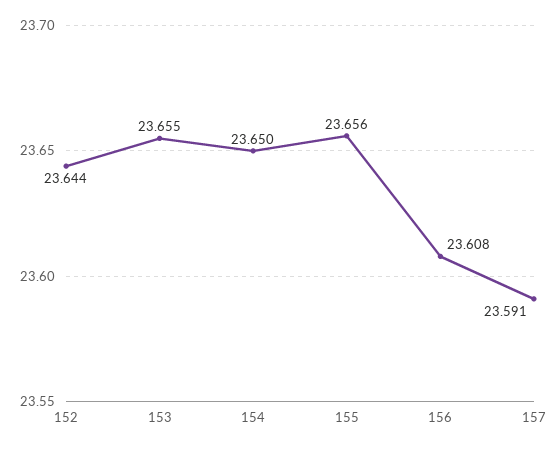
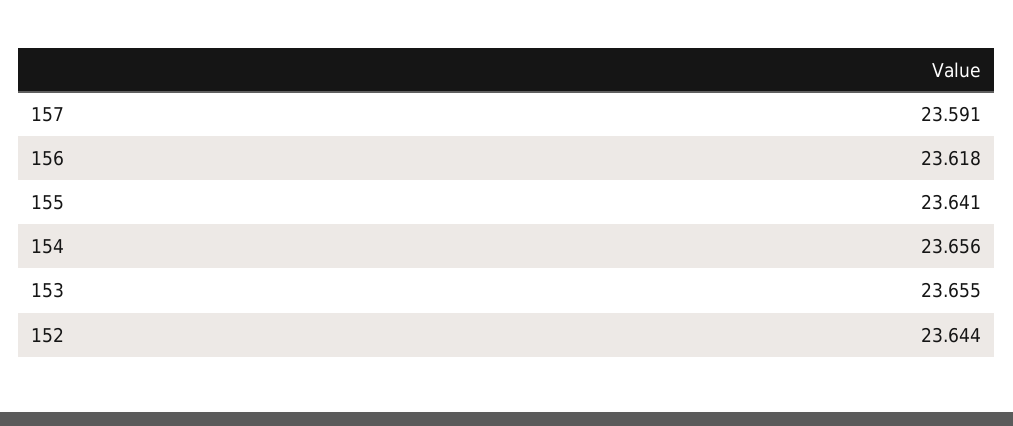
  {
    "152": 23.644,
    "153": 23.655,
-   "154": 23.65,
+   "154": 23.656,
-   "155": 23.656,
+   "155": 23.641,
-   "156": 23.608,
+   "156": 23.618,
    "157": 23.591
  }

